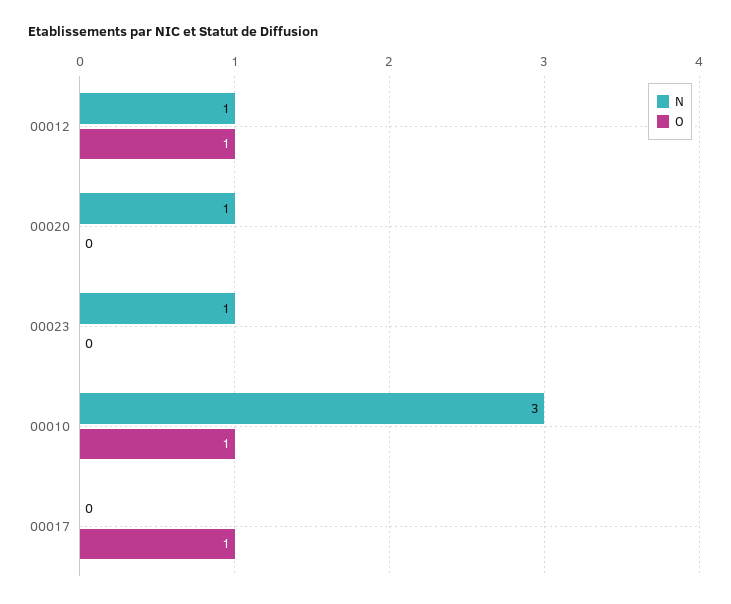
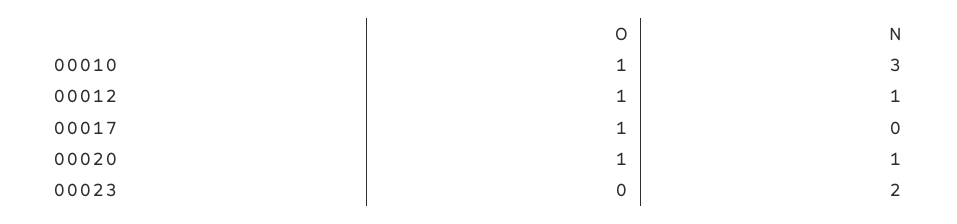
  {
    "N": {
      "00012": 1,
      "00020": 1,
-     "00023": 1,
+     "00023": 2,
      "00010": 3,
      "00017": 0
    },
    "O": {
      "00012": 1,
-     "00020": 0,
+     "00020": 1,
      "00023": 0,
      "00010": 1,
      "00017": 1
    }
  }

